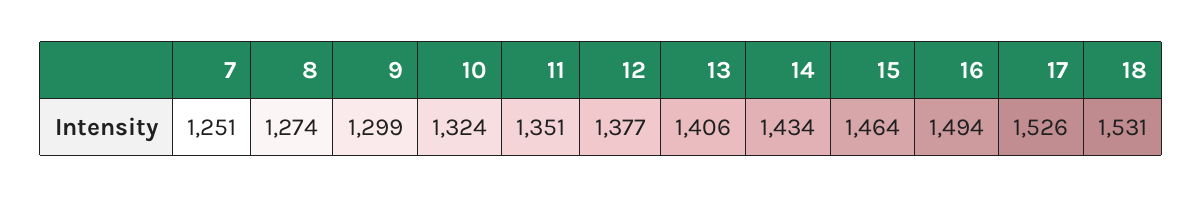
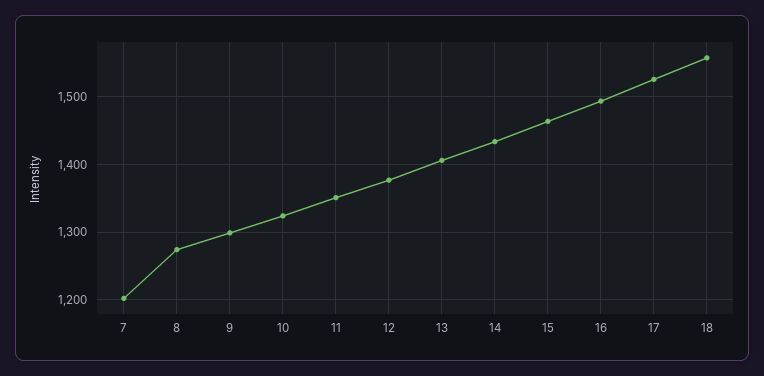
  {
-   "7": 1251,
+   "7": 1200,
    "8": 1274,
    "9": 1299,
    "10": 1324,
    "11": 1351,
    "12": 1377,
    "13": 1406,
    "14": 1434,
    "15": 1464,
    "16": 1494,
    "17": 1526,
-   "18": 1531
+   "18": 1560
  }

